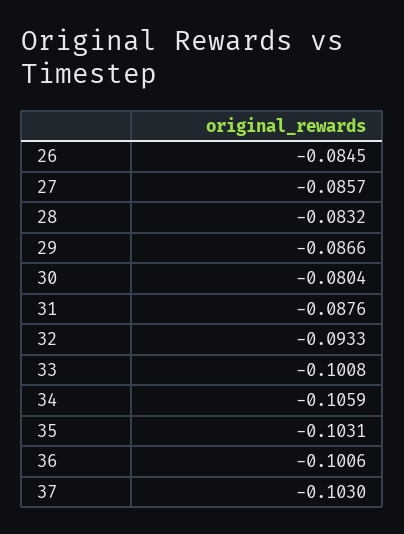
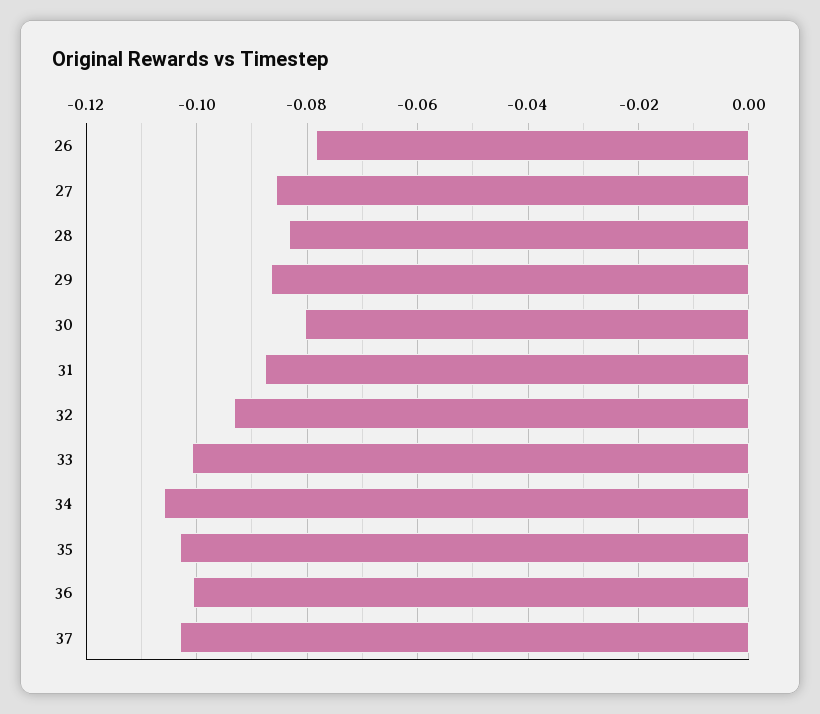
  {
-   "26": -0.0845,
+   "26": -0.078,
    "27": -0.0857,
    "28": -0.0832,
    "29": -0.0866,
    "30": -0.0804,
    "31": -0.0876,
    "32": -0.0933,
    "33": -0.1008,
    "34": -0.1059,
    "35": -0.1031,
    "36": -0.1006,
    "37": -0.103
  }

